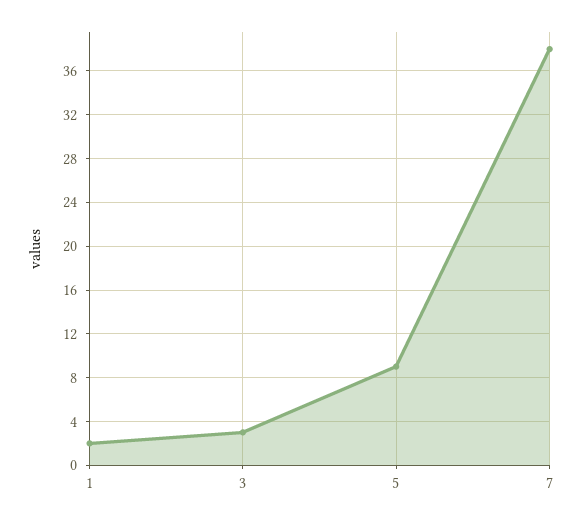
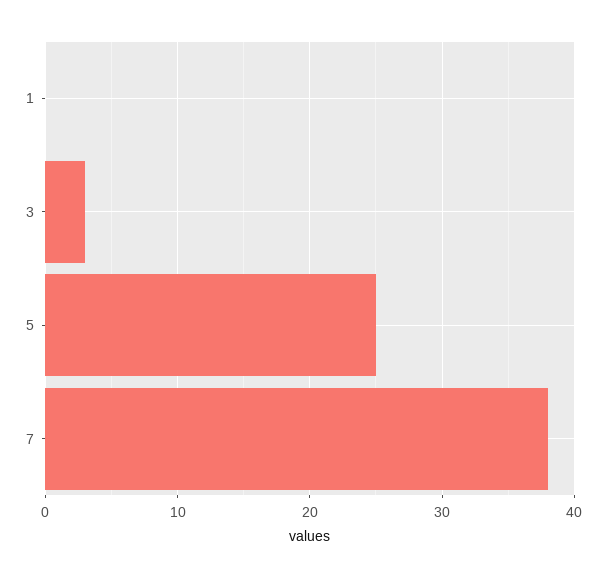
  {
-   "1": 2,
+   "1": 0,
    "3": 3,
-   "5": 9,
+   "5": 25,
    "7": 38
  }

